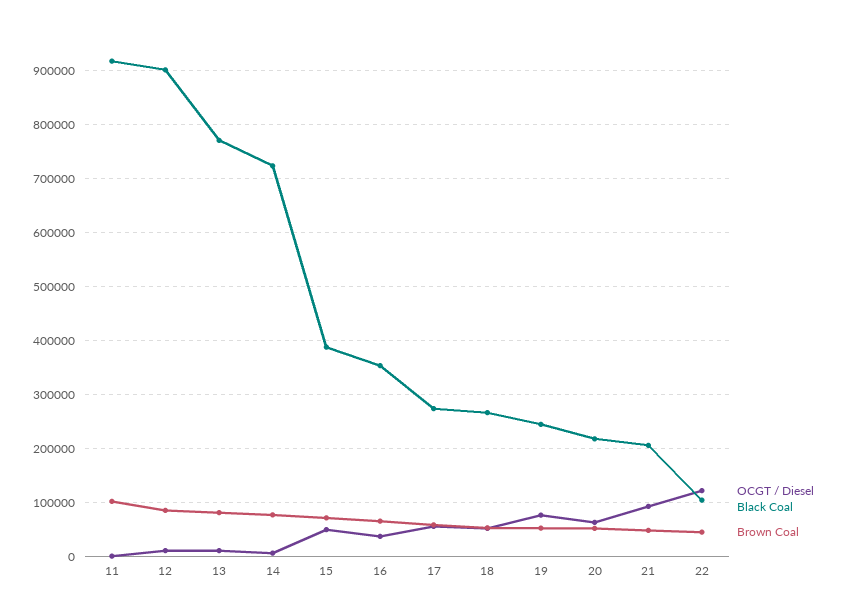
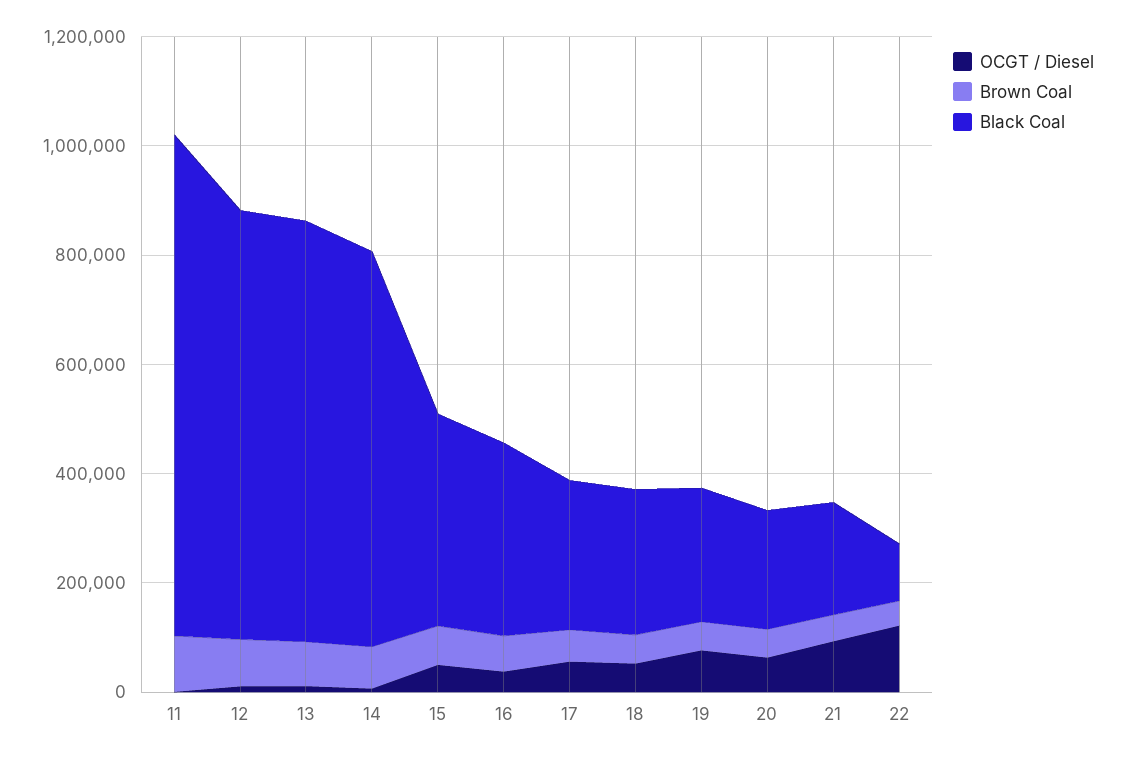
  {
    "OCGT / Diesel": {
      "11": 0,
      "12": 20000,
      "13": 20000,
      "14": 0,
      "15": 60000,
      "16": 40000,
      "17": 60000,
      "18": 60000,
      "19": 80000,
      "20": 60000,
      "21": 100000,
      "22": 120000
    },
    "Black Coal": {
      "11": 920000,
-     "12": 900000,
+     "12": 800000,
      "13": 780000,
      "14": 720000,
      "15": 380000,
      "16": 360000,
      "17": 280000,
      "18": 260000,
      "19": 240000,
      "20": 220000,
      "21": 200000,
      "22": 100000
    },
    "Brown Coal": {
      "11": 100000,
      "12": 80000,
      "13": 80000,
      "14": 80000,
      "15": 80000,
      "16": 60000,
      "17": 60000,
      "18": 60000,
      "19": 60000,
      "20": 60000,
      "21": 40000,
      "22": 40000
    }
  }

